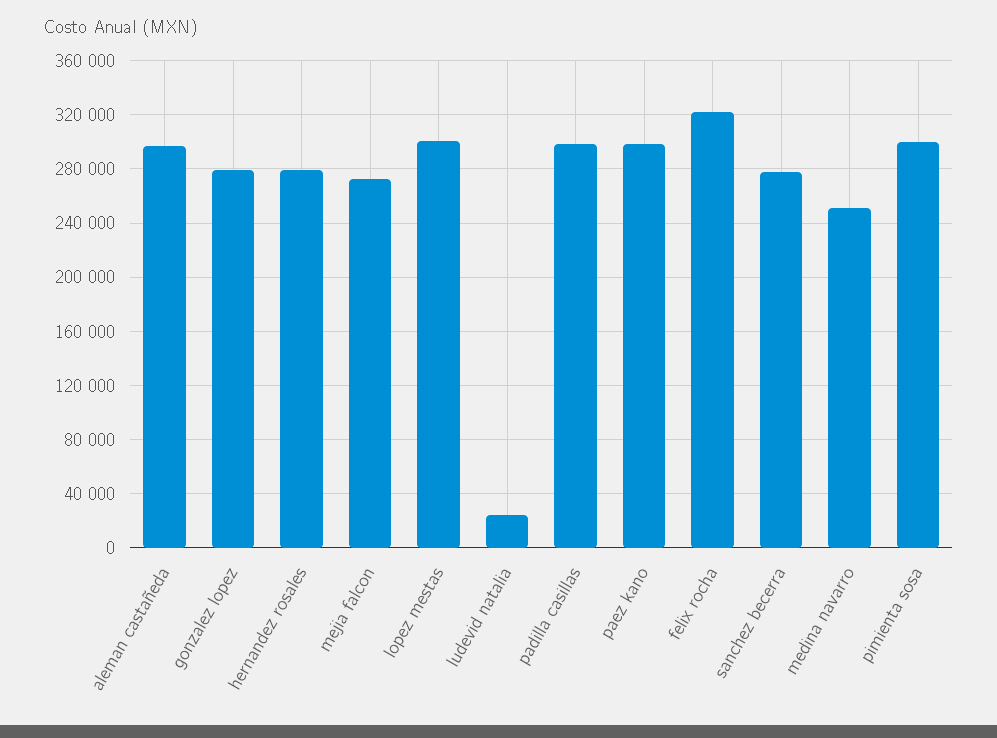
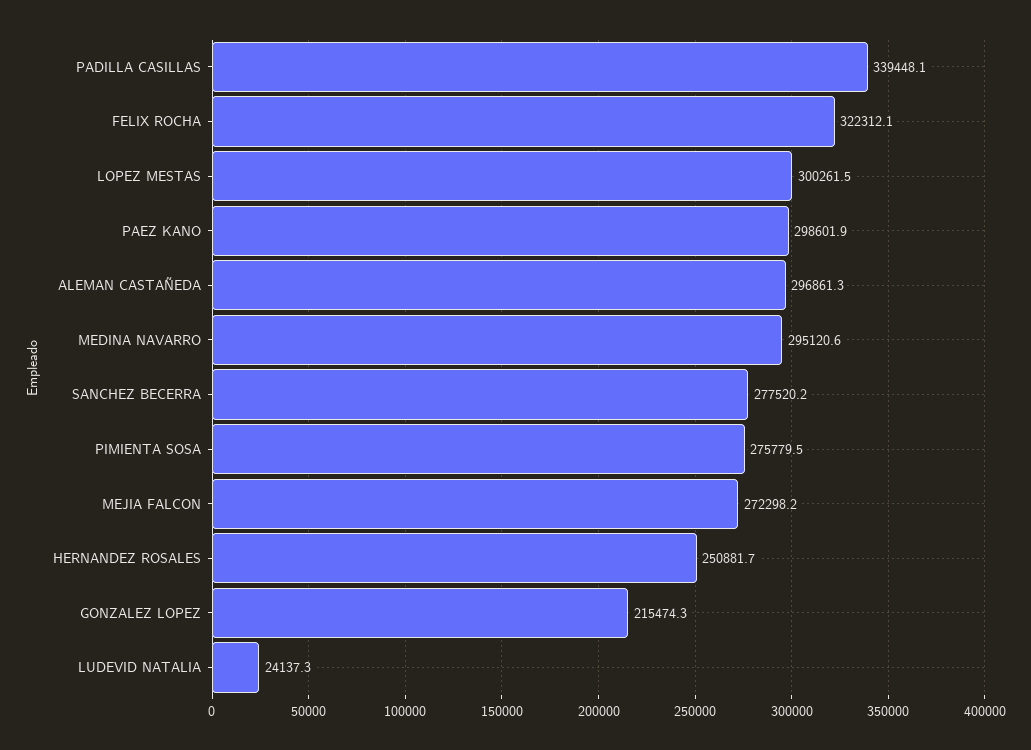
  {
    "aleman castañeda": 296861.3,
-   "gonzalez lopez": 280000,
+   "gonzalez lopez": 215474.3,
-   "hernandez rosales": 280000,
+   "hernandez rosales": 250881.7,
    "mejia falcon": 272298.2,
    "lopez mestas": 300261.5,
    "ludevid natalia": 24137.3,
-   "padilla casillas": 300000,
+   "padilla casillas": 339448.1,
    "paez kano": 298601.9,
    "felix rocha": 322312.1,
    "sanchez becerra": 277520.2,
-   "medina navarro": 250000,
+   "medina navarro": 295120.6,
-   "pimienta sosa": 300000
+   "pimienta sosa": 275779.5
  }

